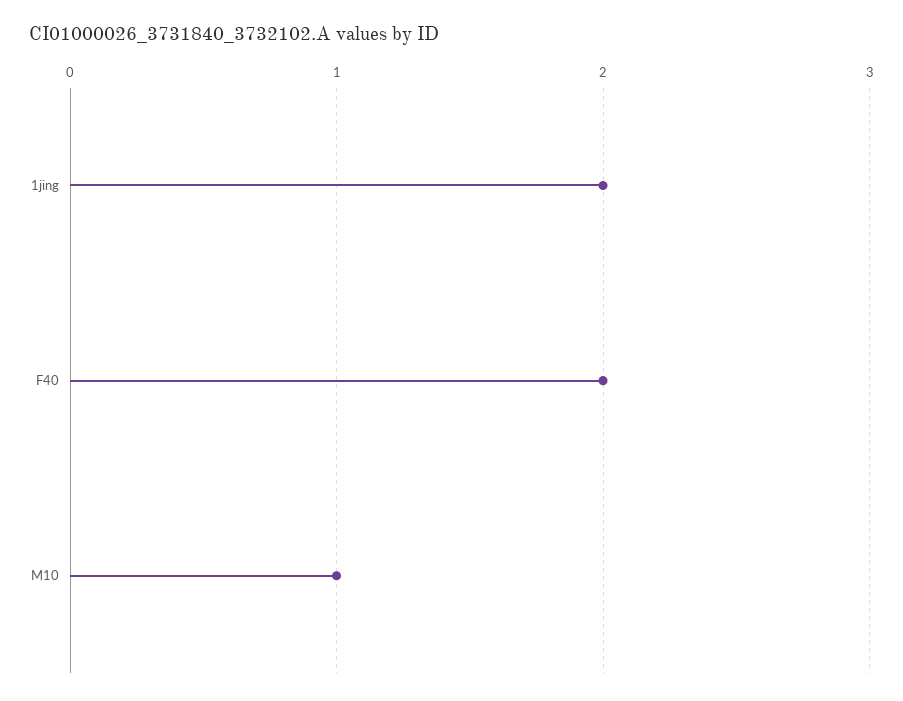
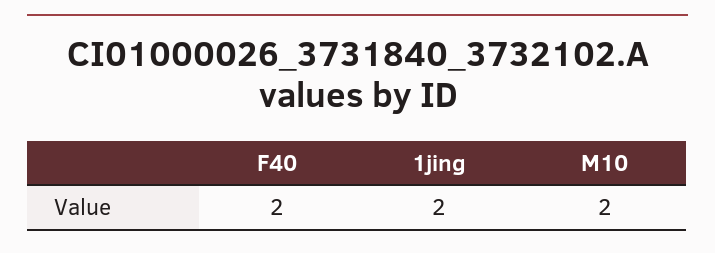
  {
    "1jing": 2,
    "F40": 2,
-   "M10": 1
+   "M10": 2
  }

